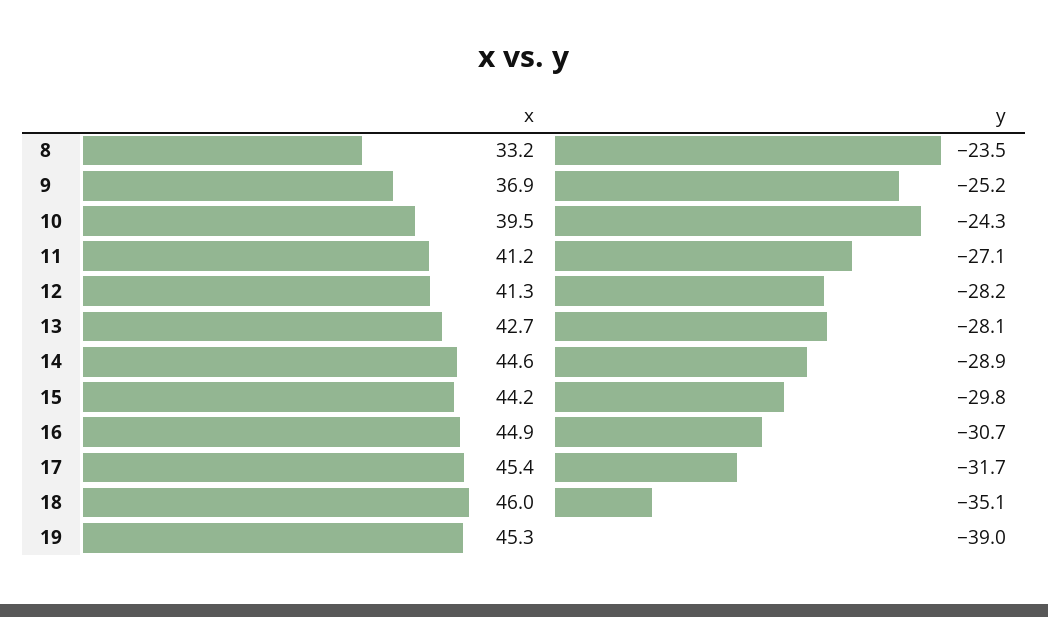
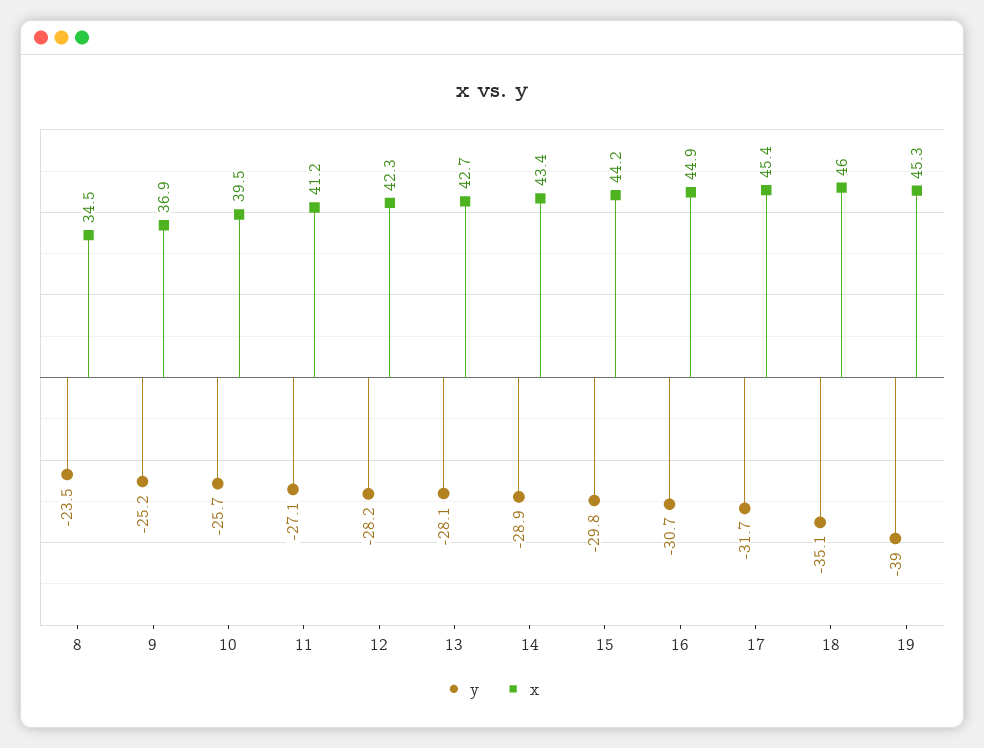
  {
    "x": {
-     "8": 33.2,
+     "8": 34.5,
      "9": 36.9,
      "10": 39.5,
      "11": 41.2,
-     "12": 41.3,
+     "12": 42.3,
      "13": 42.7,
-     "14": 44.6,
+     "14": 43.4,
      "15": 44.2,
      "16": 44.9,
      "17": 45.4,
      "18": 46,
      "19": 45.3
    },
    "y": {
      "8": -23.5,
      "9": -25.2,
-     "10": -24.3,
+     "10": -25.7,
      "11": -27.1,
      "12": -28.2,
      "13": -28.1,
      "14": -28.9,
      "15": -29.8,
      "16": -30.7,
      "17": -31.7,
      "18": -35.1,
      "19": -39
    }
  }

